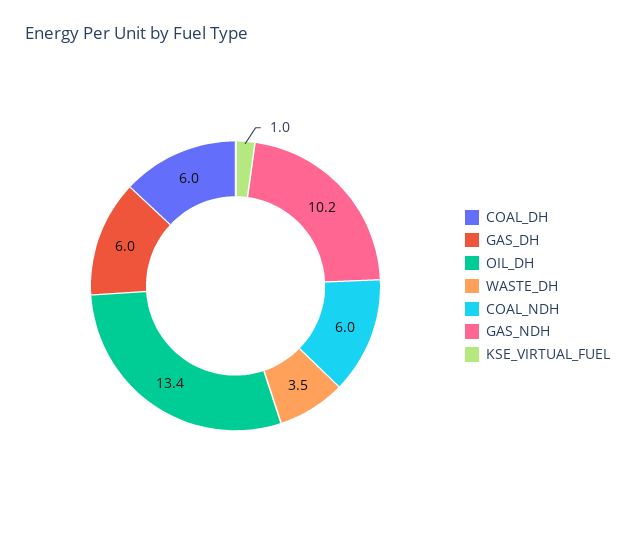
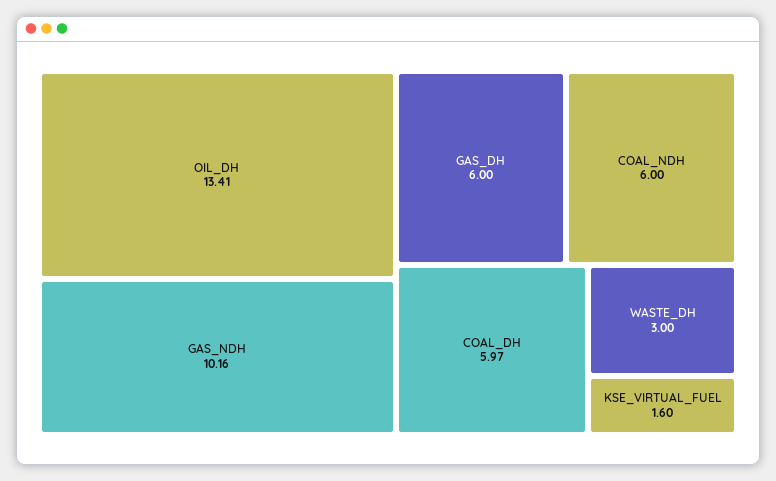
  {
    "COAL_DH": 5.97,
    "GAS_DH": 6,
    "OIL_DH": 13.41,
-   "WASTE_DH": 3.5,
+   "WASTE_DH": 3,
    "COAL_NDH": 6,
    "GAS_NDH": 10.16,
-   "KSE_VIRTUAL_FUEL": 1
+   "KSE_VIRTUAL_FUEL": 1.6
  }

